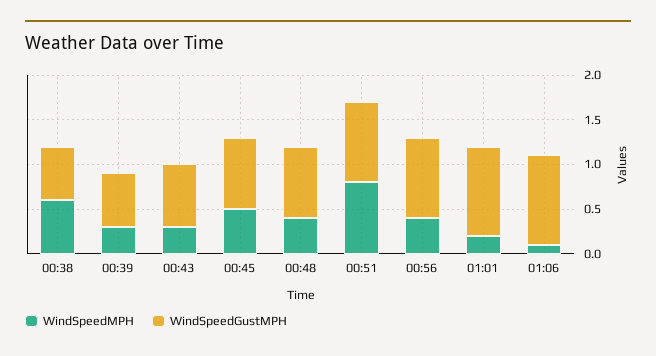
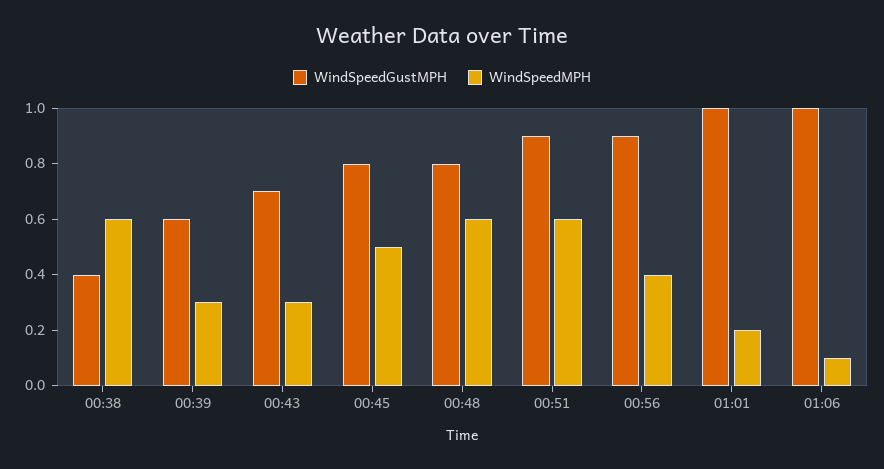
  {
    "WindSpeedMPH": {
      "00:38": 0.6,
      "00:39": 0.3,
      "00:43": 0.3,
      "00:45": 0.5,
-     "00:48": 0.4,
+     "00:48": 0.6,
-     "00:51": 0.8,
+     "00:51": 0.6,
      "00:56": 0.4,
      "01:01": 0.2,
      "01:06": 0.1
    },
    "WindSpeedGustMPH": {
-     "00:38": 0.6,
+     "00:38": 0.4,
      "00:39": 0.6,
      "00:43": 0.7,
      "00:45": 0.8,
      "00:48": 0.8,
      "00:51": 0.9,
      "00:56": 0.9,
      "01:01": 1,
      "01:06": 1
    }
  }

